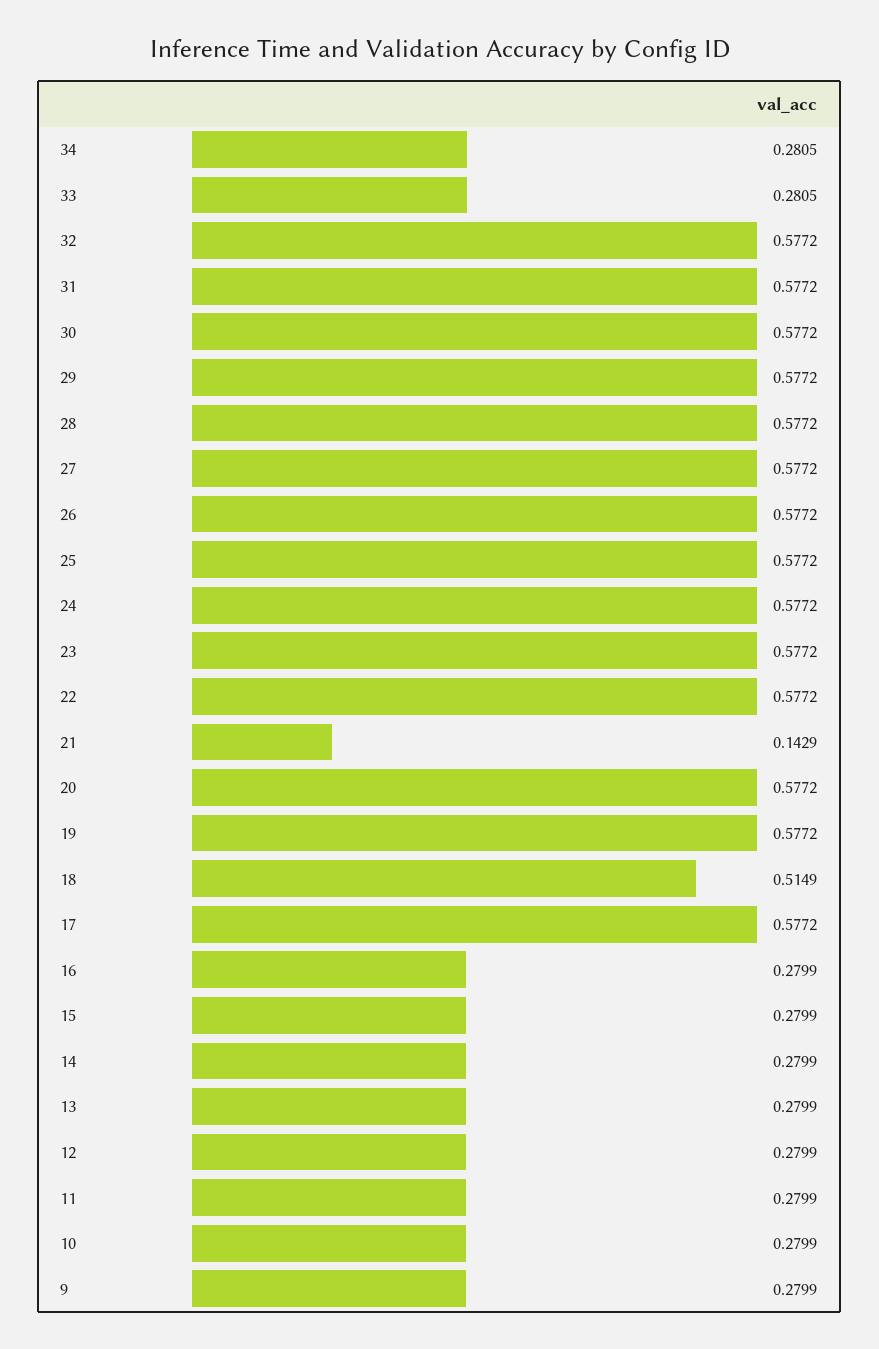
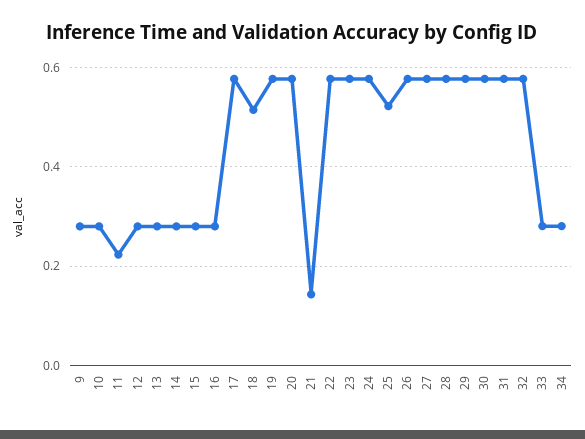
  {
    "34": 0.2805,
    "33": 0.2805,
    "32": 0.5772,
    "31": 0.5772,
    "30": 0.5772,
    "29": 0.5772,
    "28": 0.5772,
    "27": 0.5772,
    "26": 0.5772,
-   "25": 0.5772,
+   "25": 0.52,
    "24": 0.5772,
    "23": 0.5772,
    "22": 0.5772,
    "21": 0.1429,
    "20": 0.5772,
    "19": 0.5772,
    "18": 0.5149,
    "17": 0.5772,
    "16": 0.2799,
    "15": 0.2799,
    "14": 0.2799,
    "13": 0.2799,
    "12": 0.2799,
-   "11": 0.2799,
+   "11": 0.22,
    "10": 0.2799,
    "9": 0.2799
  }

